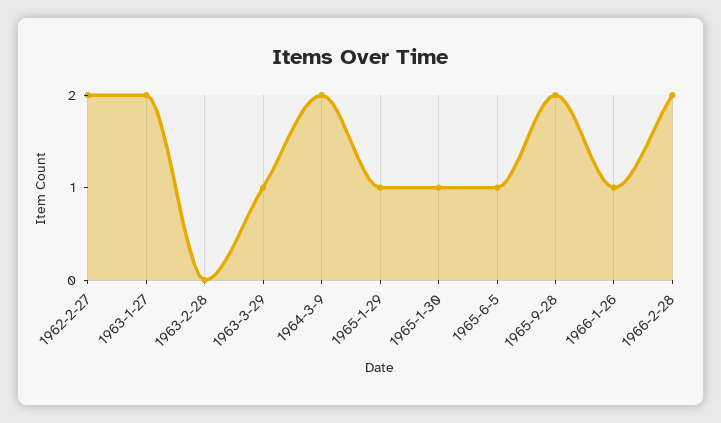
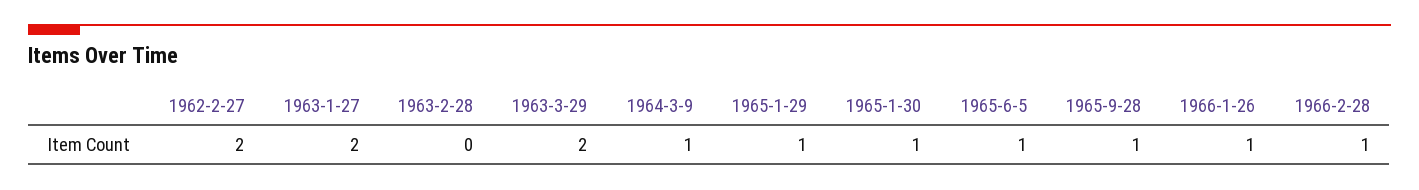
  {
    "1962-2-27": 2,
    "1963-1-27": 2,
    "1963-2-28": 0,
-   "1963-3-29": 1,
+   "1963-3-29": 2,
-   "1964-3-9": 2,
+   "1964-3-9": 1,
    "1965-1-29": 1,
    "1965-1-30": 1,
    "1965-6-5": 1,
-   "1965-9-28": 2,
+   "1965-9-28": 1,
    "1966-1-26": 1,
-   "1966-2-28": 2
+   "1966-2-28": 1
  }

